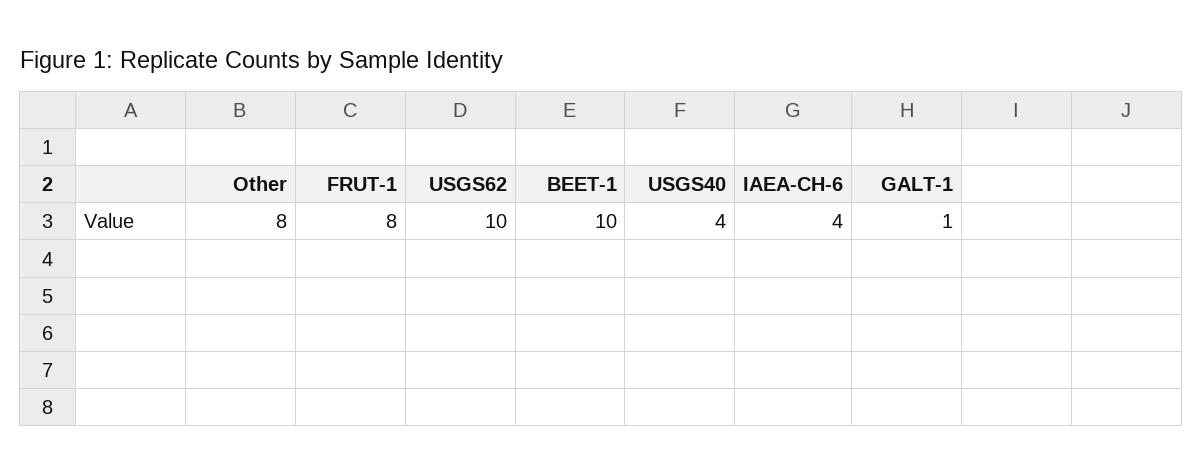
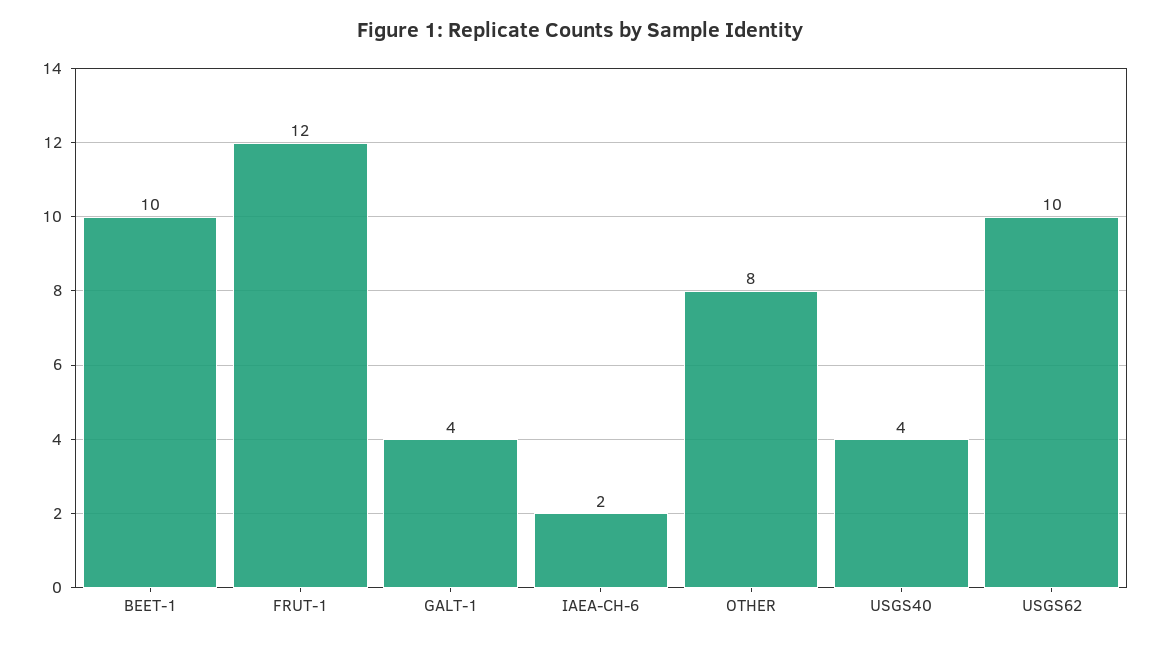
  {
    "Other": 8,
-   "FRUT-1": 8,
+   "FRUT-1": 12,
    "USGS62": 10,
    "BEET-1": 10,
    "USGS40": 4,
-   "IAEA-CH-6": 4,
+   "IAEA-CH-6": 2,
-   "GALT-1": 1
+   "GALT-1": 4
  }

